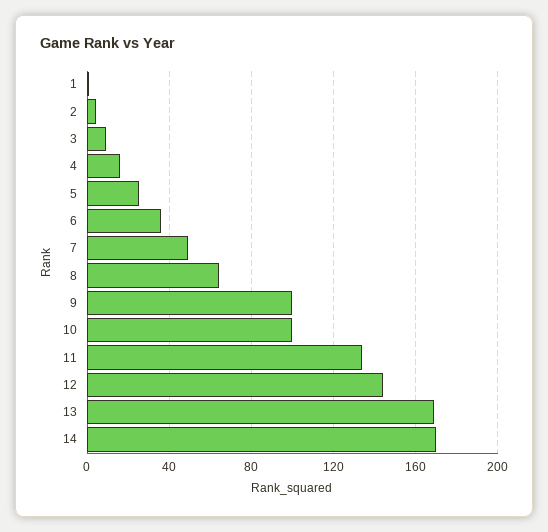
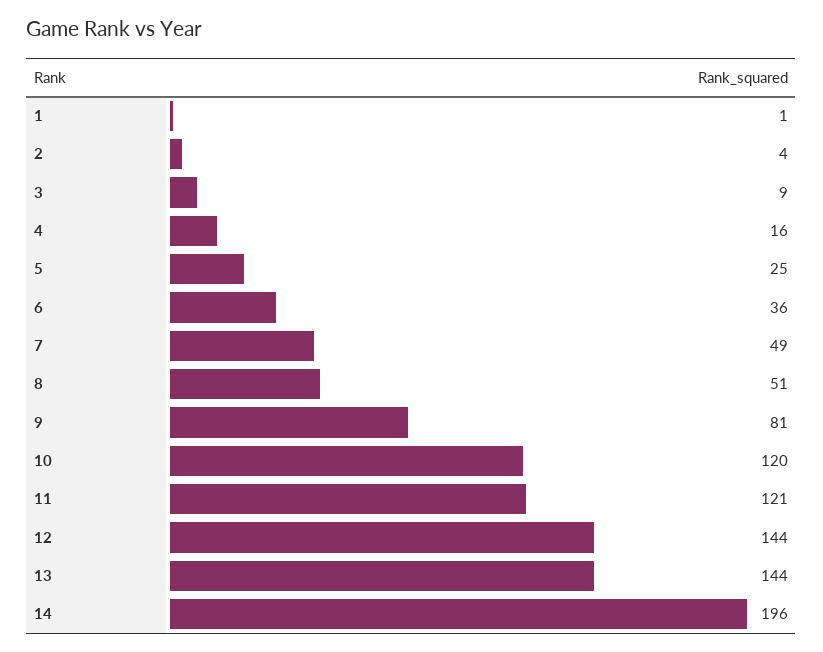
  {
    "1": 1,
    "2": 4,
    "3": 9,
    "4": 16,
    "5": 25,
    "6": 36,
    "7": 49,
-   "8": 65,
+   "8": 51,
-   "9": 100,
+   "9": 81,
-   "10": 100,
+   "10": 120,
-   "11": 135,
+   "11": 121,
    "12": 144,
-   "13": 170,
+   "13": 144,
-   "14": 170
+   "14": 196
  }

